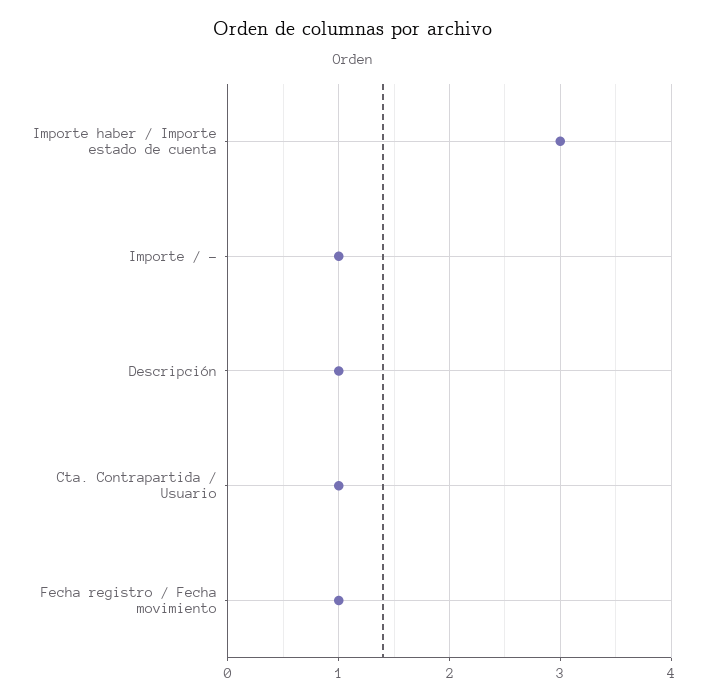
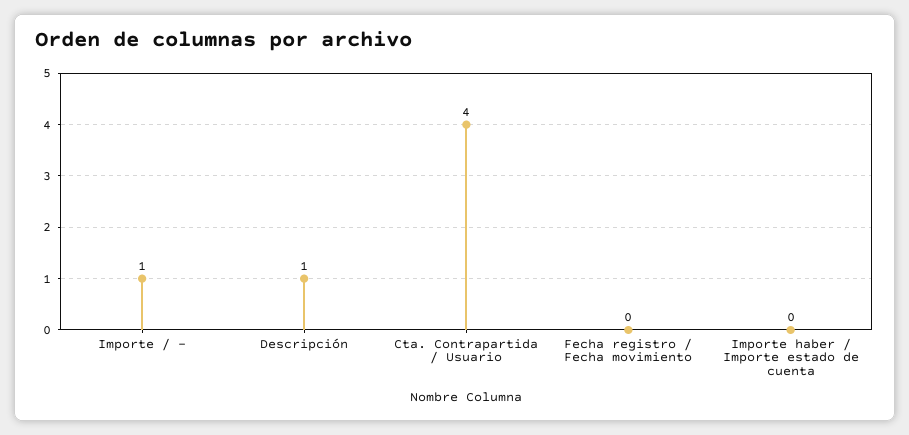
  {
-   "Importe haber / Importe estado de cuenta": 3,
+   "Importe haber / Importe estado de cuenta": 0,
    "Importe / -": 1,
    "Descripción": 1,
-   "Cta. Contrapartida / Usuario": 1,
+   "Cta. Contrapartida / Usuario": 4,
-   "Fecha registro / Fecha movimiento": 1
+   "Fecha registro / Fecha movimiento": 0
  }

